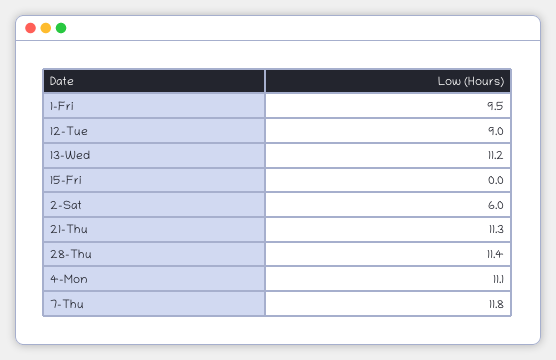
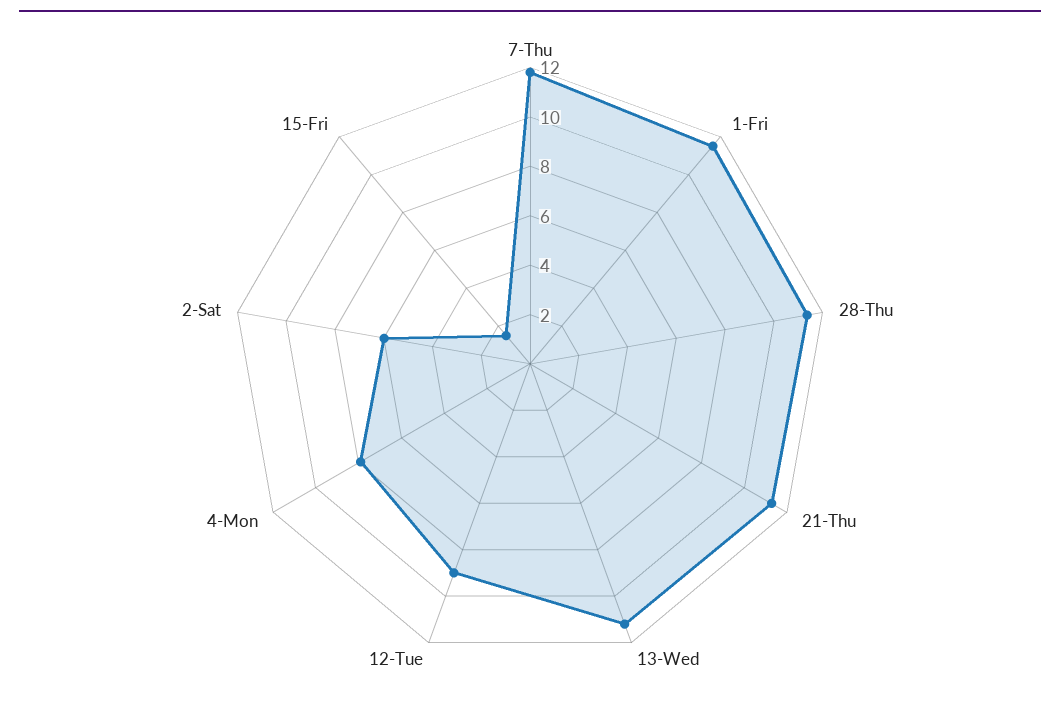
  {
-   "1-Fri": 9.5,
+   "1-Fri": 11.5,
    "12-Tue": 9,
    "13-Wed": 11.2,
-   "15-Fri": 0,
+   "15-Fri": 1.5,
    "2-Sat": 6,
    "21-Thu": 11.3,
    "28-Thu": 11.4,
-   "4-Mon": 11.1,
+   "4-Mon": 8,
    "7-Thu": 11.8
  }

